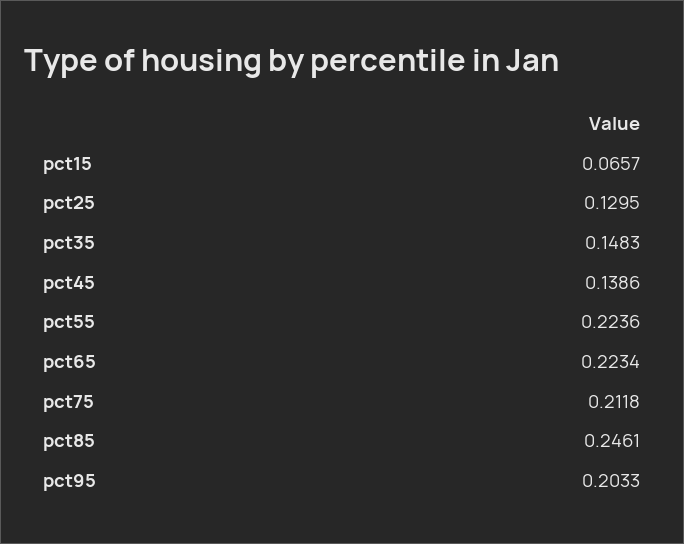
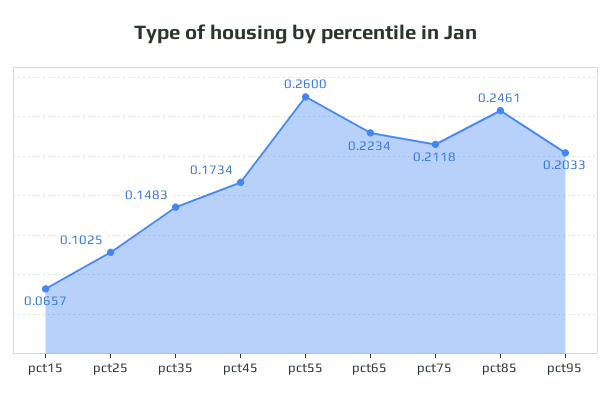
  {
    "pct15": 0.0657,
-   "pct25": 0.1295,
+   "pct25": 0.1025,
    "pct35": 0.1483,
-   "pct45": 0.1386,
+   "pct45": 0.1734,
-   "pct55": 0.2236,
+   "pct55": 0.26,
    "pct65": 0.2234,
    "pct75": 0.2118,
    "pct85": 0.2461,
    "pct95": 0.2033
  }

